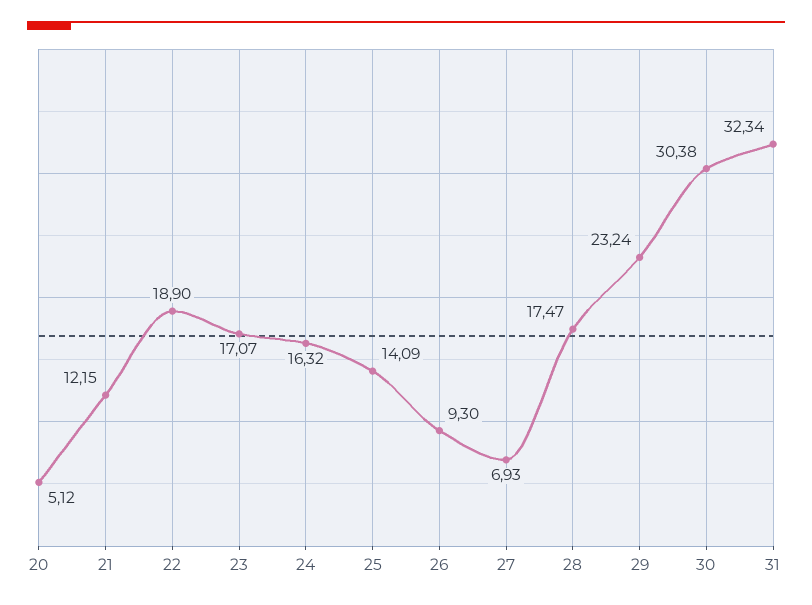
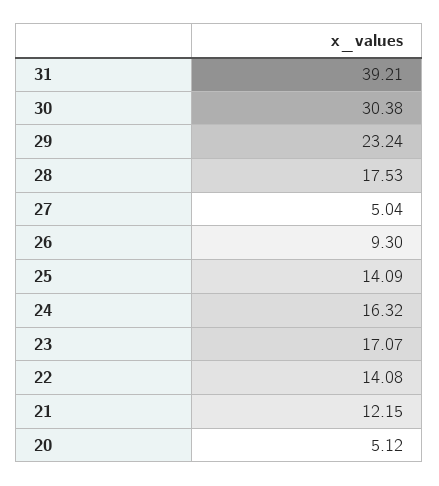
  {
    "20": 5.12,
    "21": 12.15,
-   "22": 18.9,
+   "22": 14.08,
    "23": 17.07,
    "24": 16.32,
    "25": 14.09,
    "26": 9.3,
-   "27": 6.93,
+   "27": 5.04,
-   "28": 17.47,
+   "28": 17.53,
    "29": 23.24,
    "30": 30.38,
-   "31": 32.34
+   "31": 39.21
  }

